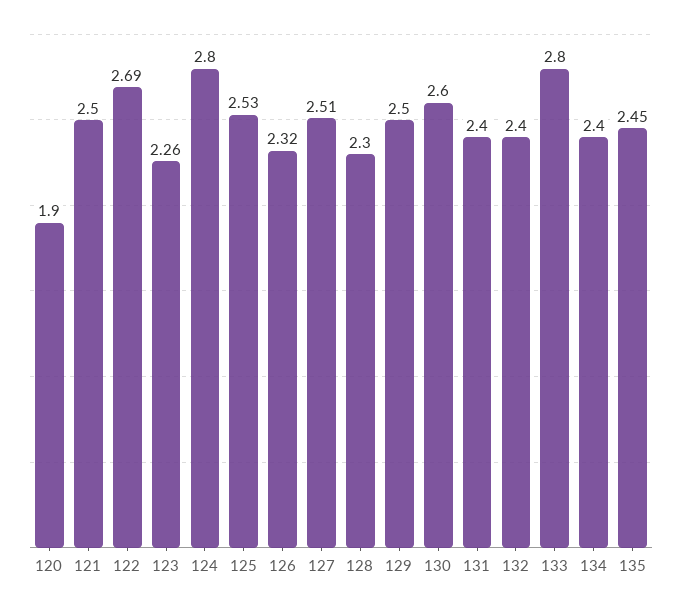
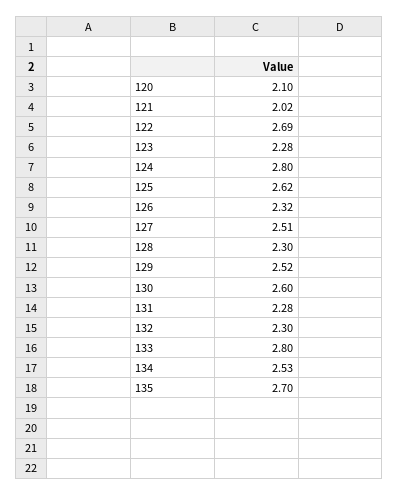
  {
-   "120": 1.9,
+   "120": 2.1,
-   "121": 2.5,
+   "121": 2.02,
    "122": 2.69,
-   "123": 2.26,
+   "123": 2.28,
    "124": 2.8,
-   "125": 2.53,
+   "125": 2.62,
    "126": 2.32,
    "127": 2.51,
    "128": 2.3,
-   "129": 2.5,
+   "129": 2.52,
    "130": 2.6,
-   "131": 2.4,
+   "131": 2.28,
-   "132": 2.4,
+   "132": 2.3,
    "133": 2.8,
-   "134": 2.4,
+   "134": 2.53,
-   "135": 2.45
+   "135": 2.7
  }

